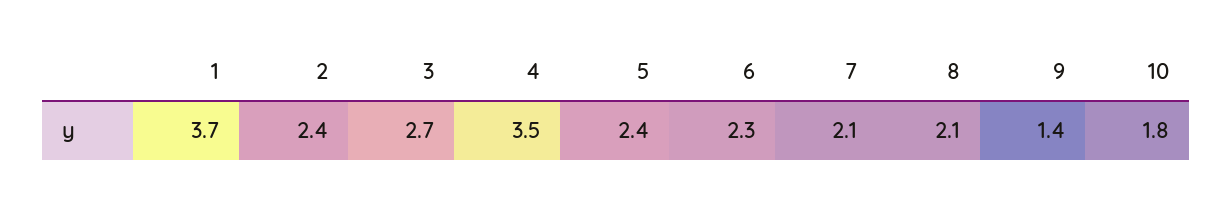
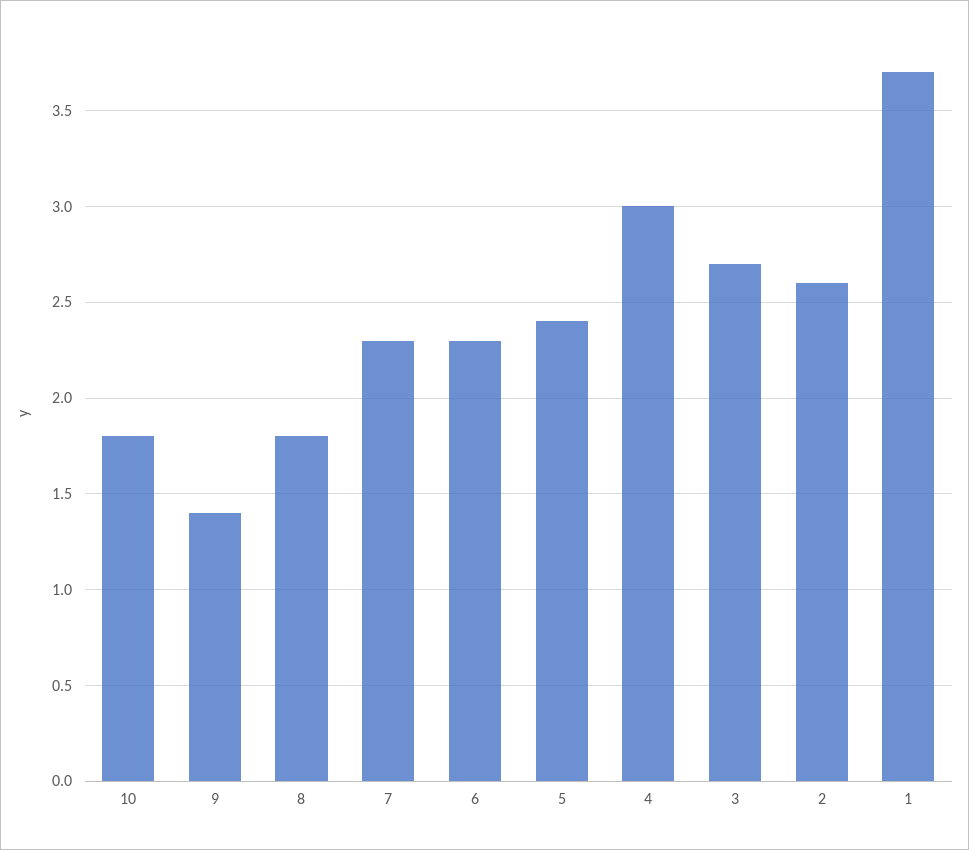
  {
    "1": 3.7,
-   "2": 2.4,
+   "2": 2.6,
    "3": 2.7,
-   "4": 3.5,
+   "4": 3,
    "5": 2.4,
    "6": 2.3,
-   "7": 2.1,
+   "7": 2.3,
-   "8": 2.1,
+   "8": 1.8,
    "9": 1.4,
    "10": 1.8
  }

